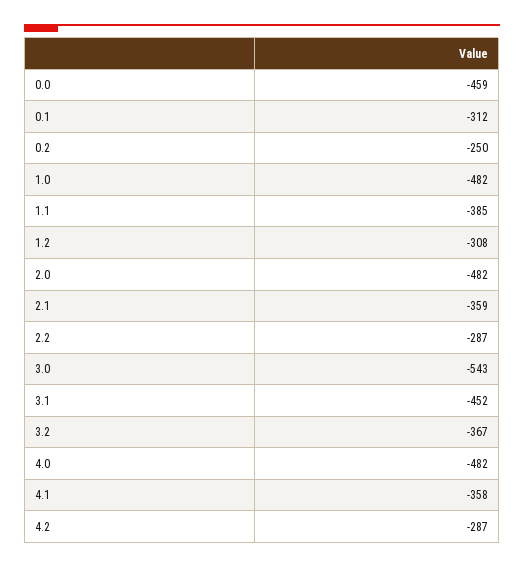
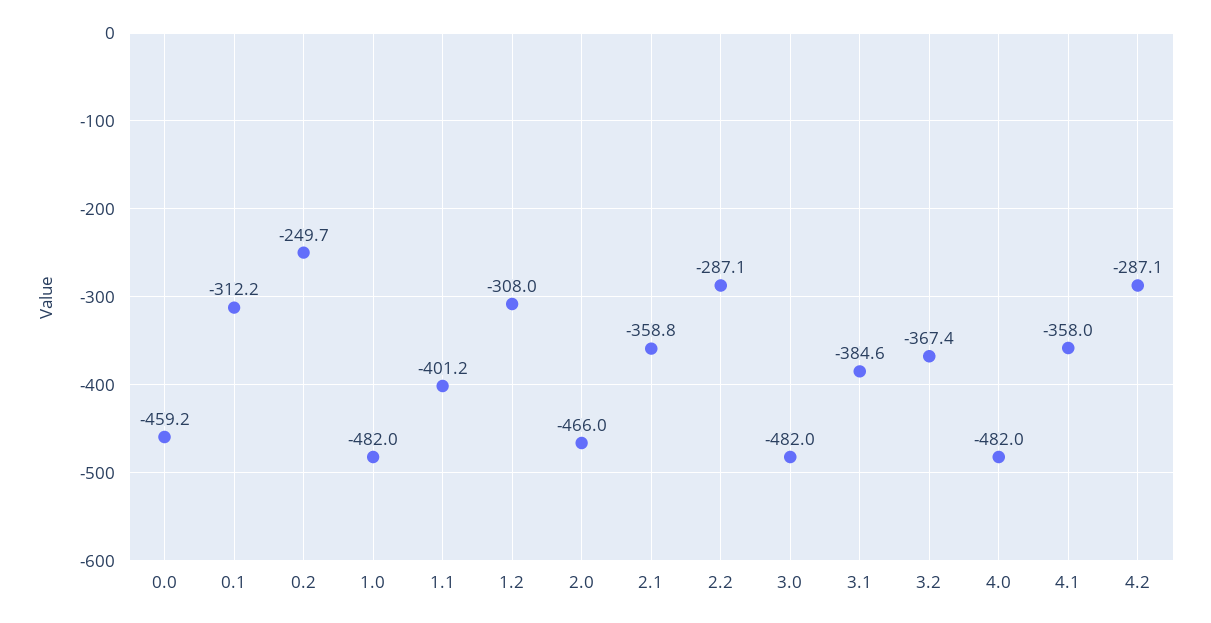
  {
    "0.0": -459.2,
    "0.1": -312.2,
    "0.2": -249.7,
    "1.0": -482,
-   "1.1": -385,
+   "1.1": -401.2,
    "1.2": -308,
-   "2.0": -482,
+   "2.0": -466,
    "2.1": -358.8,
    "2.2": -287.1,
-   "3.0": -543,
+   "3.0": -482,
-   "3.1": -452,
+   "3.1": -384.6,
    "3.2": -367.4,
    "4.0": -482,
    "4.1": -358,
    "4.2": -287.1
  }

